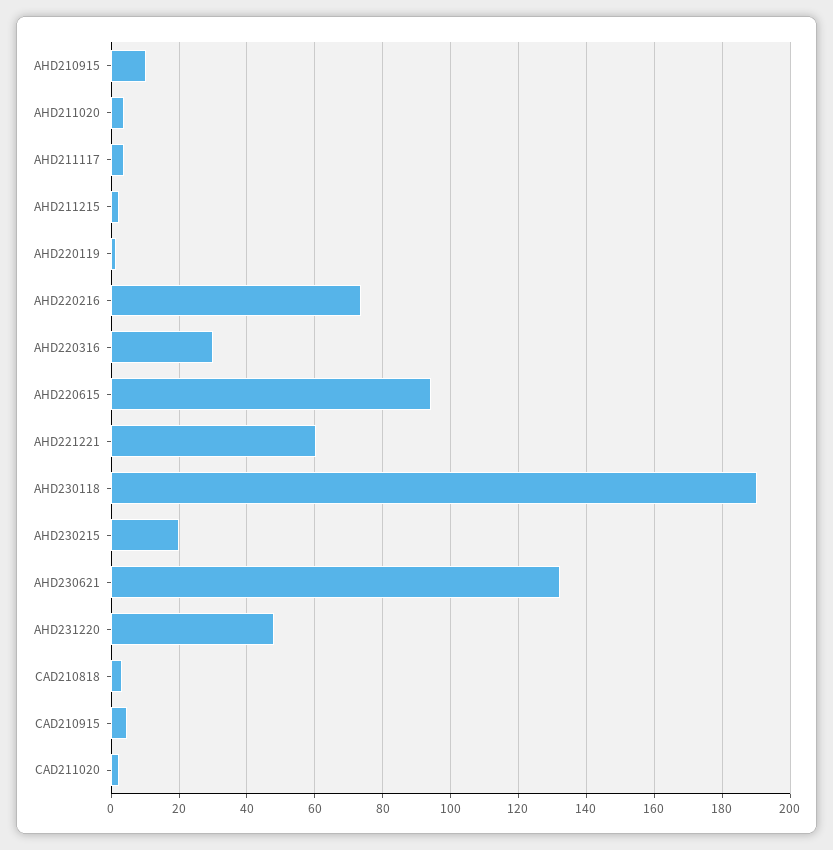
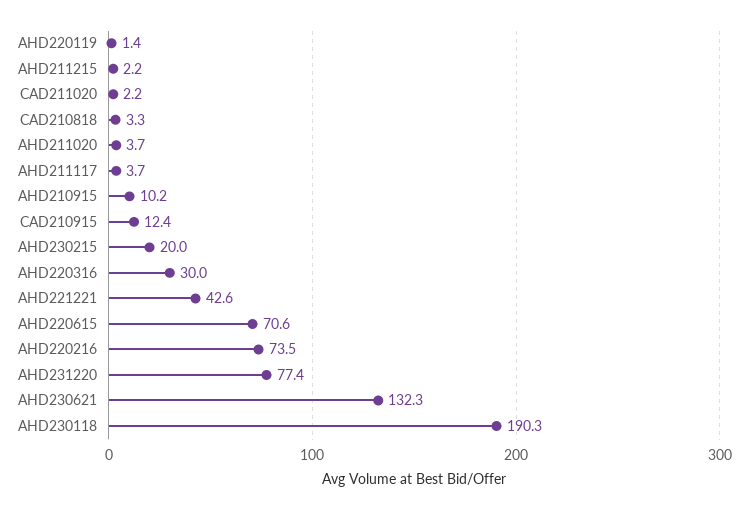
  {
    "AHD210915": 10.2,
    "AHD211020": 3.7,
    "AHD211117": 3.7,
    "AHD211215": 2.2,
    "AHD220119": 1.4,
    "AHD220216": 73.5,
    "AHD220316": 30,
-   "AHD220615": 94,
+   "AHD220615": 70.6,
-   "AHD221221": 60,
+   "AHD221221": 42.6,
    "AHD230118": 190.3,
    "AHD230215": 20,
    "AHD230621": 132.3,
-   "AHD231220": 48,
+   "AHD231220": 77.4,
    "CAD210818": 3.3,
-   "CAD210915": 4,
+   "CAD210915": 12.4,
    "CAD211020": 2.2
  }

